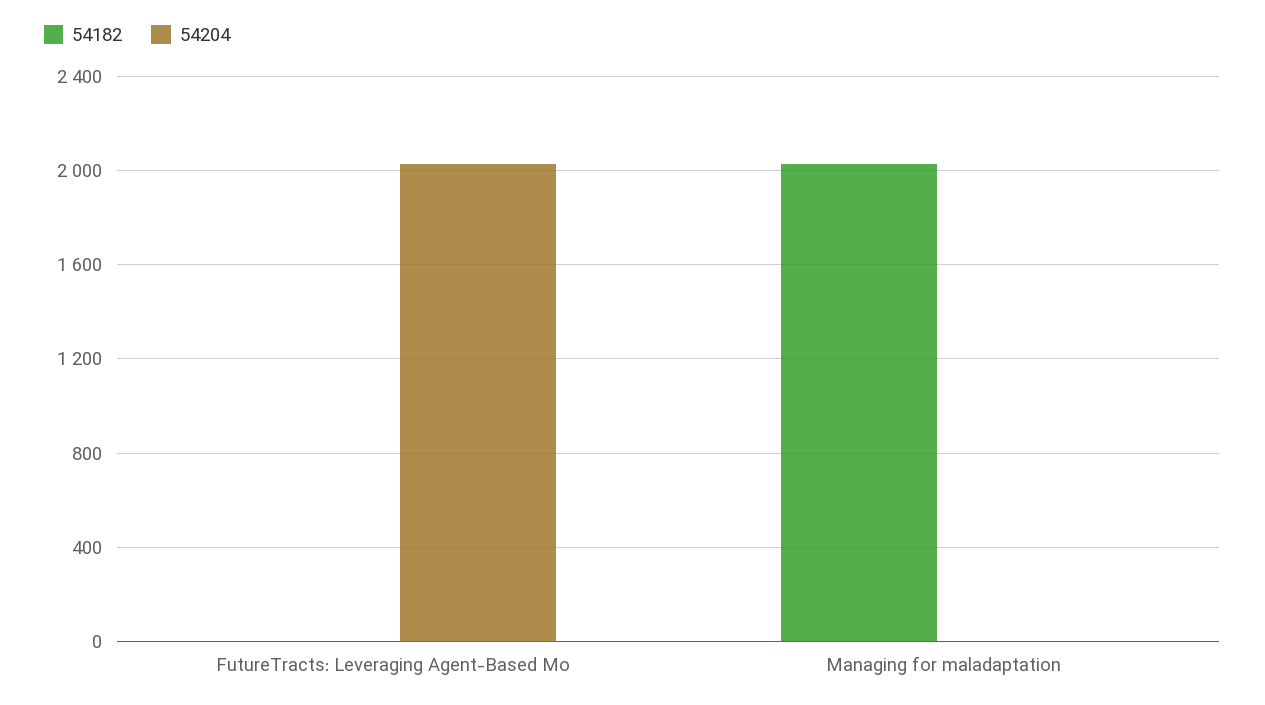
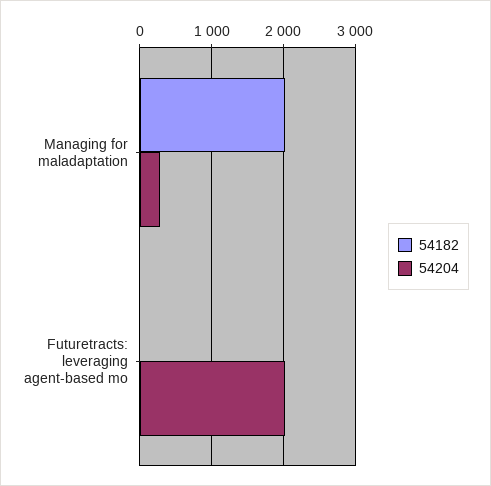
  {
    "54182": {
      "FutureTracts: Leveraging Agent-Based Mo": 0,
      "Managing for maladaptation": 2050
    },
    "54204": {
      "FutureTracts: Leveraging Agent-Based Mo": 2050,
-     "Managing for maladaptation": 0
+     "Managing for maladaptation": 300
    }
  }

